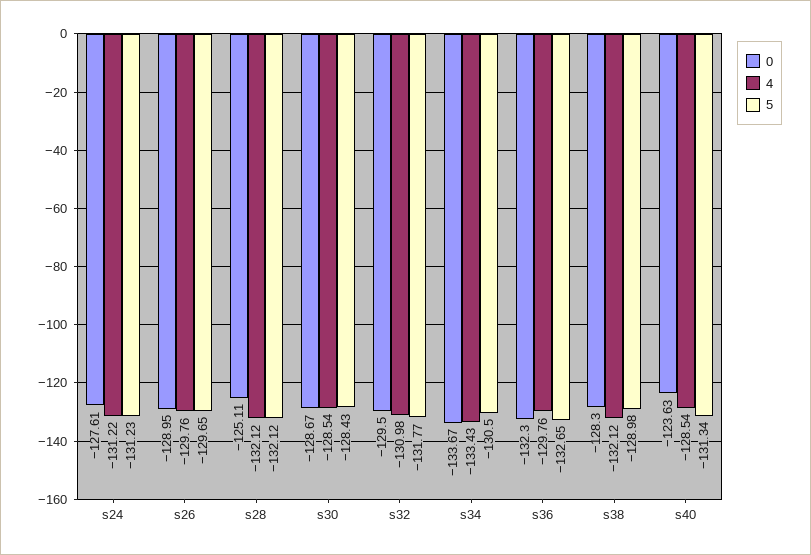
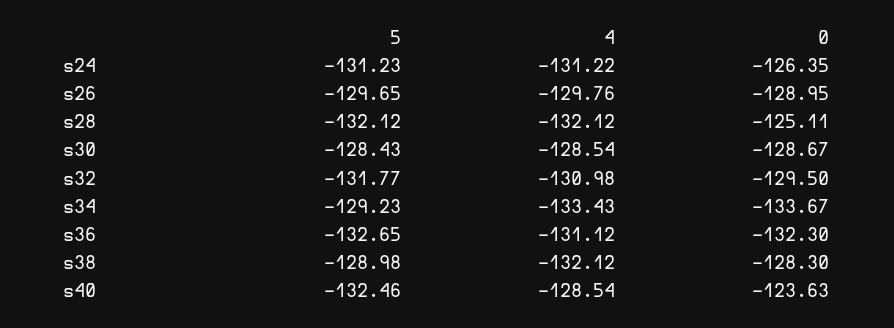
  {
    "0": {
-     "s24": -127.61,
+     "s24": -126.35,
      "s26": -128.95,
      "s28": -125.11,
      "s30": -128.67,
      "s32": -129.5,
      "s34": -133.67,
      "s36": -132.3,
      "s38": -128.3,
      "s40": -123.63
    },
    "4": {
      "s24": -131.22,
      "s26": -129.76,
      "s28": -132.12,
      "s30": -128.54,
      "s32": -130.98,
      "s34": -133.43,
-     "s36": -129.76,
+     "s36": -131.12,
      "s38": -132.12,
      "s40": -128.54
    },
    "5": {
      "s24": -131.23,
      "s26": -129.65,
      "s28": -132.12,
      "s30": -128.43,
      "s32": -131.77,
-     "s34": -130.5,
+     "s34": -129.23,
      "s36": -132.65,
      "s38": -128.98,
-     "s40": -131.34
+     "s40": -132.46
    }
  }

